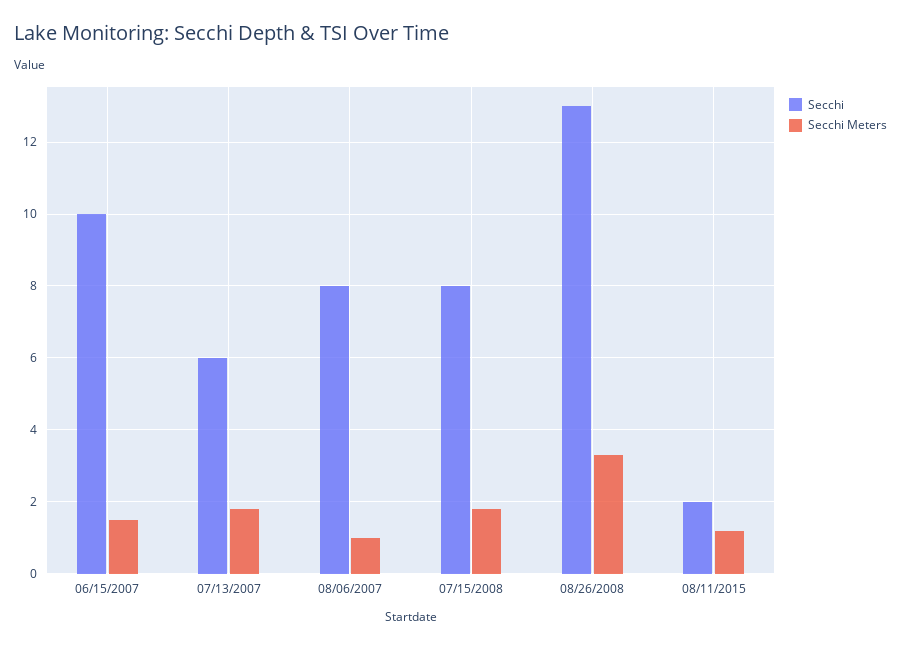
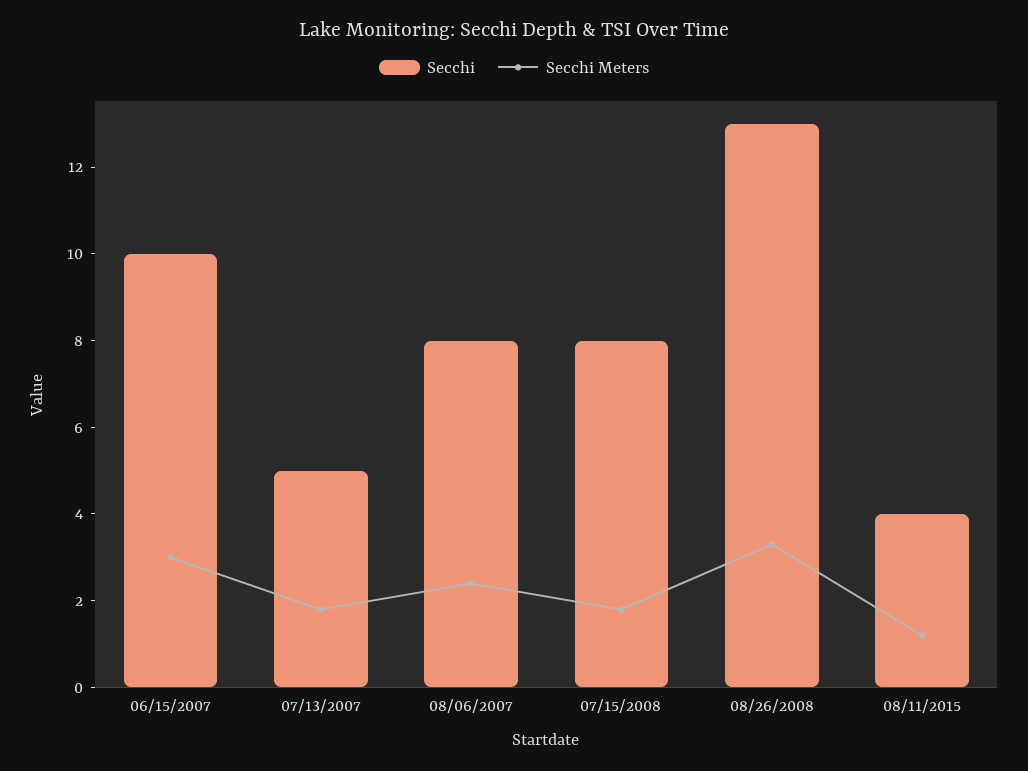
  {
    "Secchi": {
      "06/15/2007": 10,
-     "07/13/2007": 6,
+     "07/13/2007": 5,
      "08/06/2007": 8,
      "07/15/2008": 8,
      "08/26/2008": 13,
-     "08/11/2015": 2
+     "08/11/2015": 4
    },
    "Secchi Meters": {
-     "06/15/2007": 1.5,
+     "06/15/2007": 3,
      "07/13/2007": 2,
-     "08/06/2007": 1,
+     "08/06/2007": 2.5,
      "07/15/2008": 2,
      "08/26/2008": 3.5,
      "08/11/2015": 1
    }
  }

